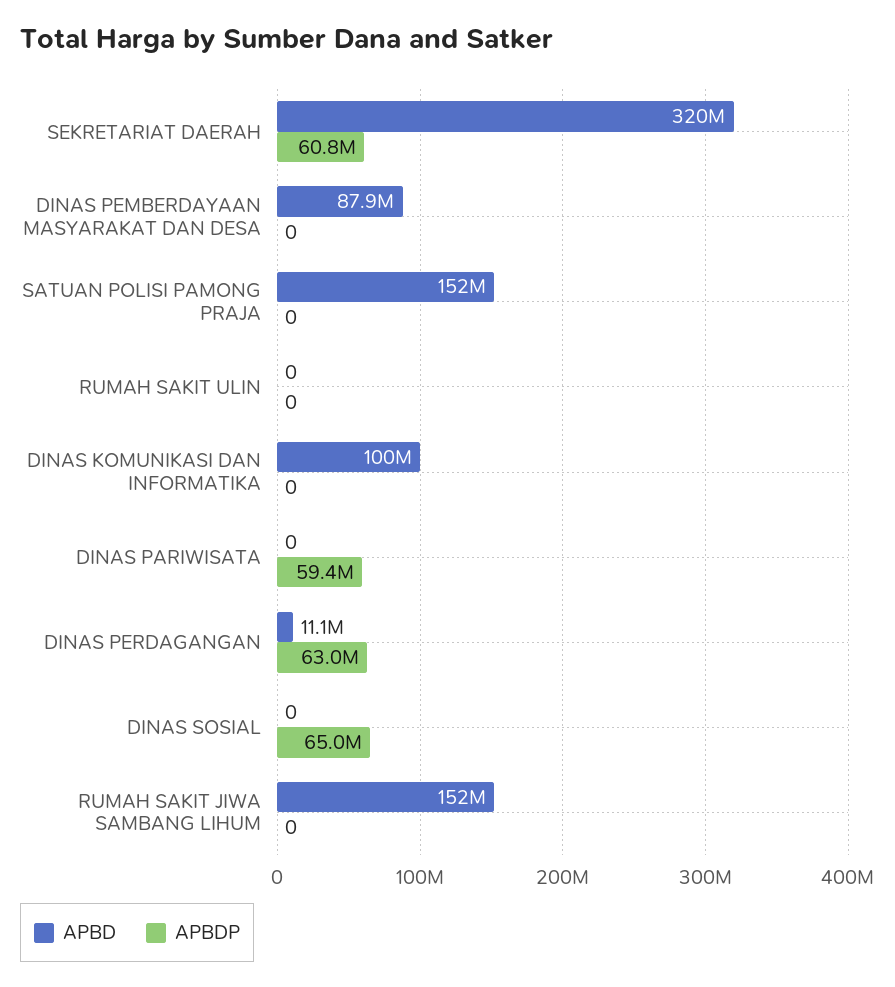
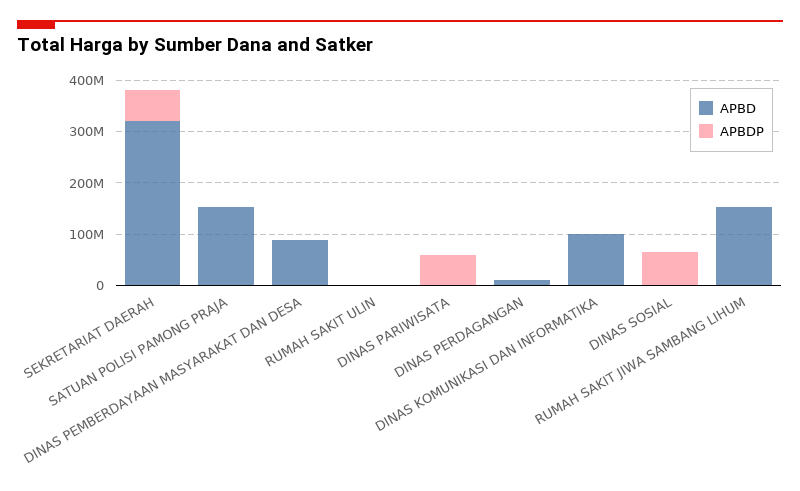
  {
    "APBD": {
      "SEKRETARIAT DAERAH": 320000000,
      "DINAS PEMBERDAYAAN MASYARAKAT DAN DESA": 87900000,
      "SATUAN POLISI PAMONG PRAJA": 152000000,
      "RUMAH SAKIT ULIN": 0,
      "DINAS KOMUNIKASI DAN INFORMATIKA": 100000000,
      "DINAS PARIWISATA": 0,
      "DINAS PERDAGANGAN": 11100000,
      "DINAS SOSIAL": 0,
      "RUMAH SAKIT JIWA SAMBANG LIHUM": 152000000
    },
    "APBDP": {
      "SEKRETARIAT DAERAH": 60800000,
      "DINAS PEMBERDAYAAN MASYARAKAT DAN DESA": 0,
      "SATUAN POLISI PAMONG PRAJA": 0,
      "RUMAH SAKIT ULIN": 0,
      "DINAS KOMUNIKASI DAN INFORMATIKA": 0,
      "DINAS PARIWISATA": 59400000,
-     "DINAS PERDAGANGAN": 63000000,
+     "DINAS PERDAGANGAN": 0,
      "DINAS SOSIAL": 65000000,
      "RUMAH SAKIT JIWA SAMBANG LIHUM": 0
    }
  }

